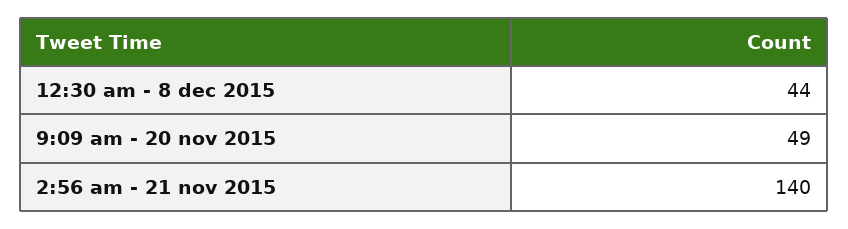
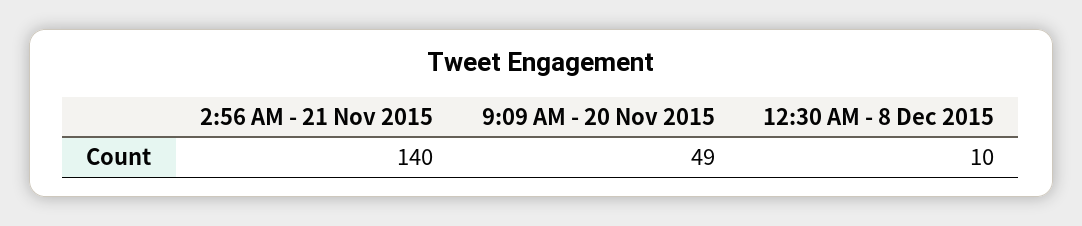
  {
-   "12:30 am - 8 dec 2015": 44,
+   "12:30 am - 8 dec 2015": 10,
    "9:09 am - 20 nov 2015": 49,
    "2:56 am - 21 nov 2015": 140
  }

